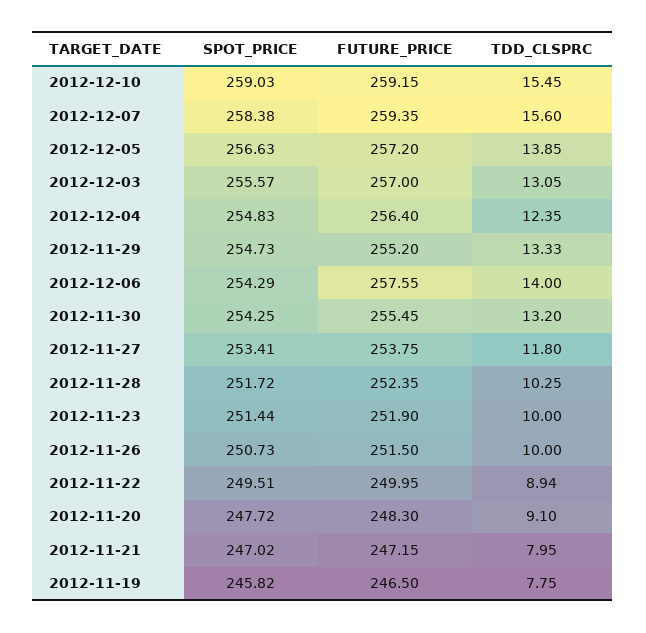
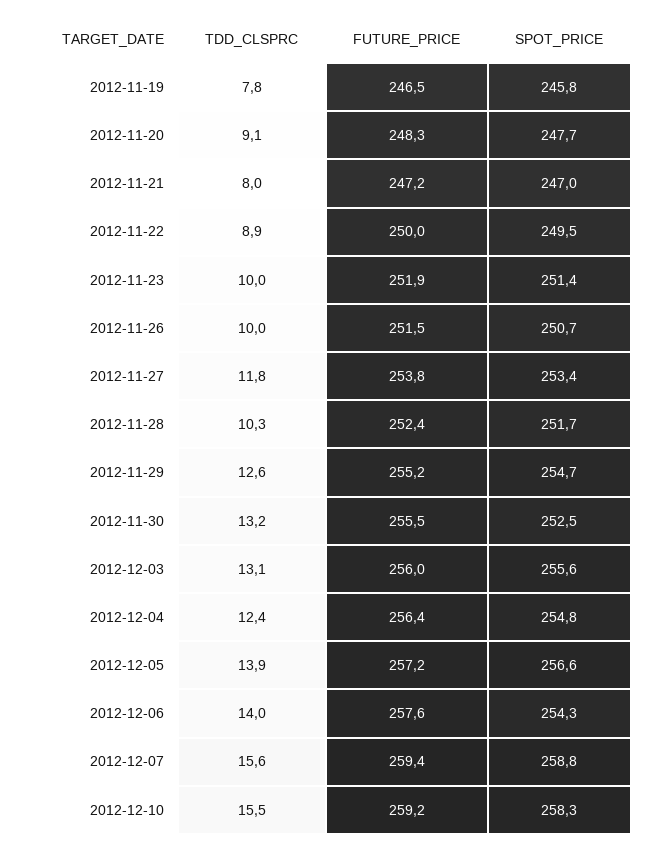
  {
    "SPOT_PRICE": {
-     "2012-12-10": 259.03,
+     "2012-12-10": 258.3,
-     "2012-12-07": 258.38,
+     "2012-12-07": 258.8,
      "2012-12-05": 256.63,
      "2012-12-03": 255.57,
      "2012-12-04": 254.83,
      "2012-11-29": 254.73,
      "2012-12-06": 254.29,
-     "2012-11-30": 254.25,
+     "2012-11-30": 252.5,
      "2012-11-27": 253.41,
      "2012-11-28": 251.72,
      "2012-11-23": 251.44,
      "2012-11-26": 250.73,
      "2012-11-22": 249.51,
      "2012-11-20": 247.72,
      "2012-11-21": 247.02,
      "2012-11-19": 245.82
    },
    "FUTURE_PRICE": {
      "2012-12-10": 259.15,
      "2012-12-07": 259.35,
      "2012-12-05": 257.2,
-     "2012-12-03": 257,
+     "2012-12-03": 256,
      "2012-12-04": 256.4,
      "2012-11-29": 255.2,
      "2012-12-06": 257.55,
      "2012-11-30": 255.45,
      "2012-11-27": 253.75,
      "2012-11-28": 252.35,
      "2012-11-23": 251.9,
      "2012-11-26": 251.5,
      "2012-11-22": 249.95,
      "2012-11-20": 248.3,
      "2012-11-21": 247.15,
      "2012-11-19": 246.5
    },
    "TDD_CLSPRC": {
      "2012-12-10": 15.45,
      "2012-12-07": 15.6,
      "2012-12-05": 13.85,
      "2012-12-03": 13.05,
      "2012-12-04": 12.35,
-     "2012-11-29": 13.33,
+     "2012-11-29": 12.6,
      "2012-12-06": 14,
      "2012-11-30": 13.2,
      "2012-11-27": 11.8,
      "2012-11-28": 10.25,
      "2012-11-23": 10,
      "2012-11-26": 10,
      "2012-11-22": 8.94,
      "2012-11-20": 9.1,
      "2012-11-21": 7.95,
      "2012-11-19": 7.75
    }
  }

